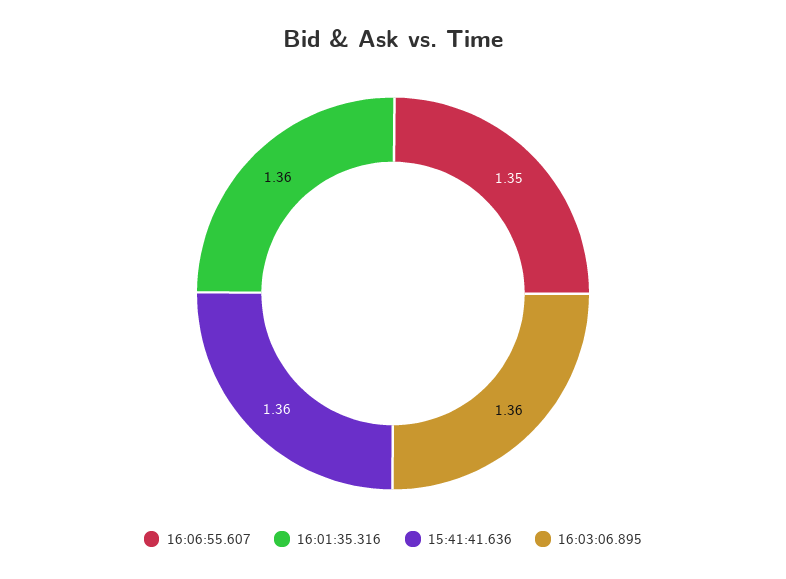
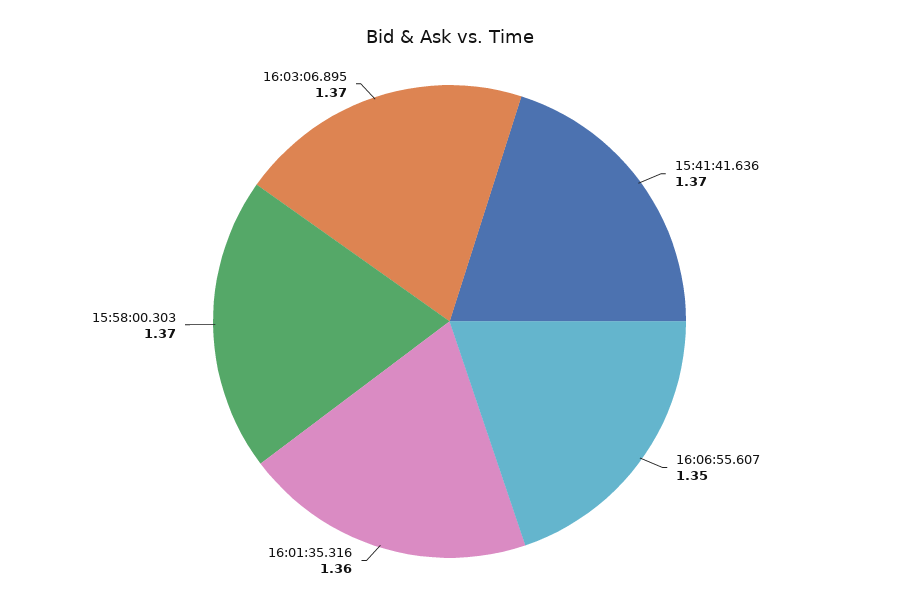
  {
    "16:06:55.607": 1.35,
    "16:01:35.316": 1.36,
-   "15:41:41.636": 1.36,
+   "15:41:41.636": 1.37,
-   "16:03:06.895": 1.36
+   "16:03:06.895": 1.37,
+   "15:58:00.303": 1.37
  }

